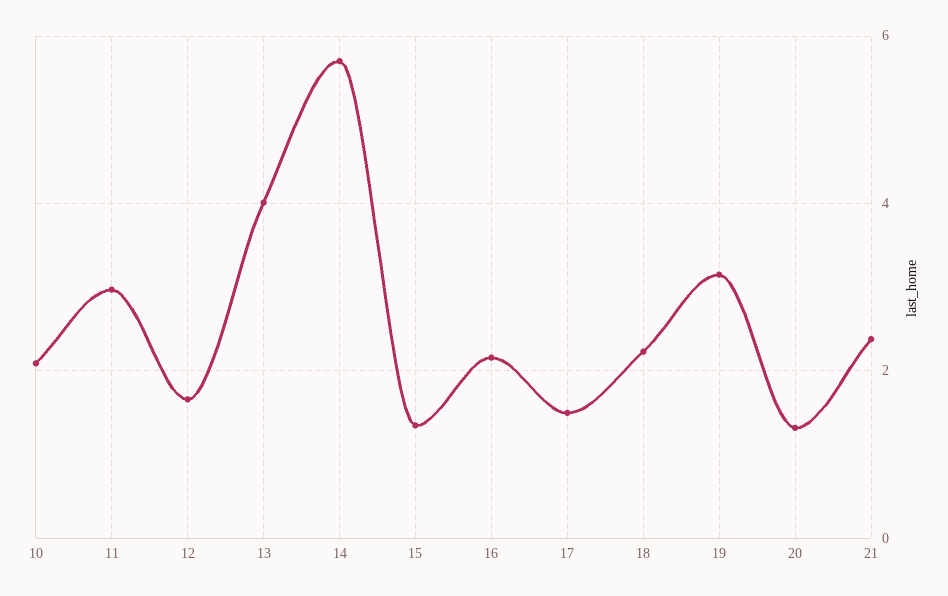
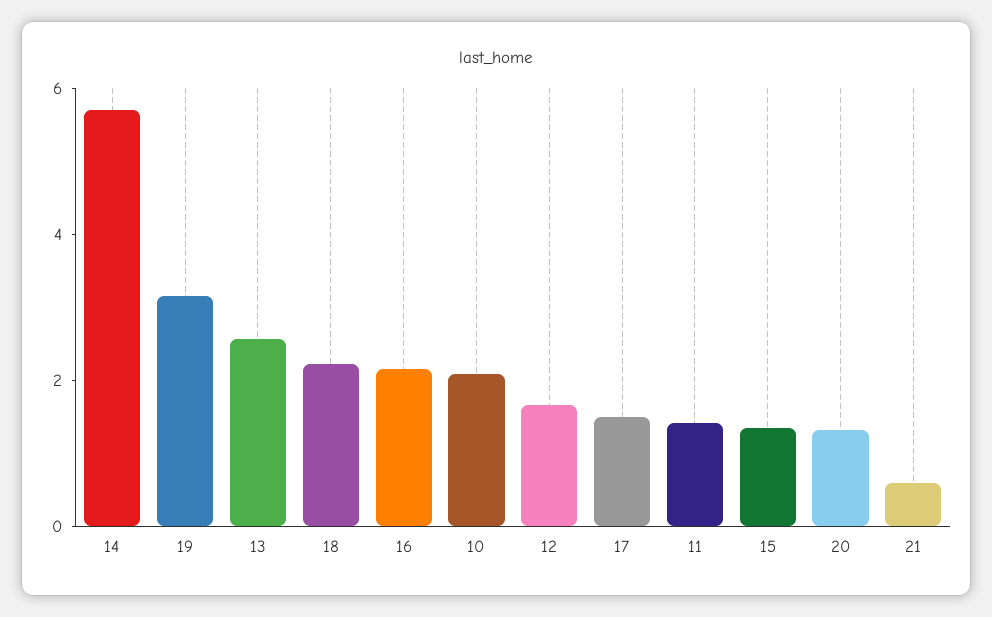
  {
    "10": 2,
-   "11": 3,
+   "11": 1.5,
    "12": 1.6,
-   "13": 4,
+   "13": 2.5,
    "14": 5.8,
    "15": 1.4,
    "16": 2.2,
    "17": 1.6,
    "18": 2.2,
    "19": 3.2,
    "20": 1.4,
-   "21": 2.4
+   "21": 0.5
  }

